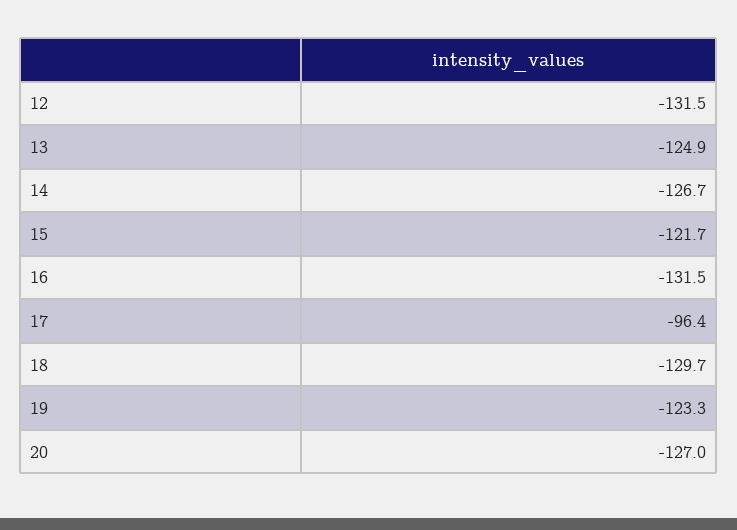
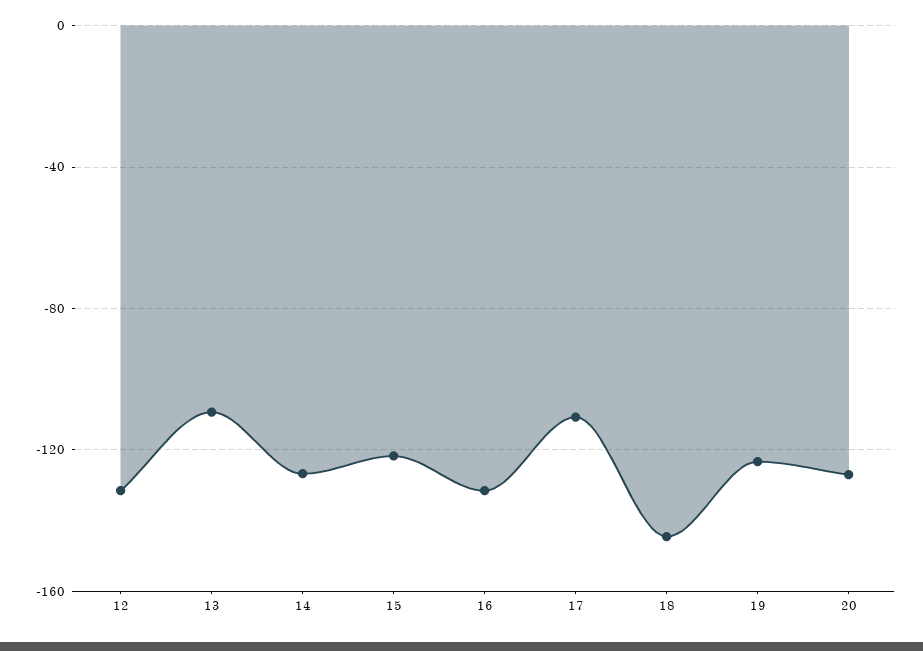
  {
    "12": -131.5,
-   "13": -124.9,
+   "13": -110,
    "14": -126.7,
    "15": -121.7,
    "16": -131.5,
-   "17": -96.4,
+   "17": -110,
-   "18": -129.7,
+   "18": -145,
    "19": -123.3,
    "20": -127
  }

